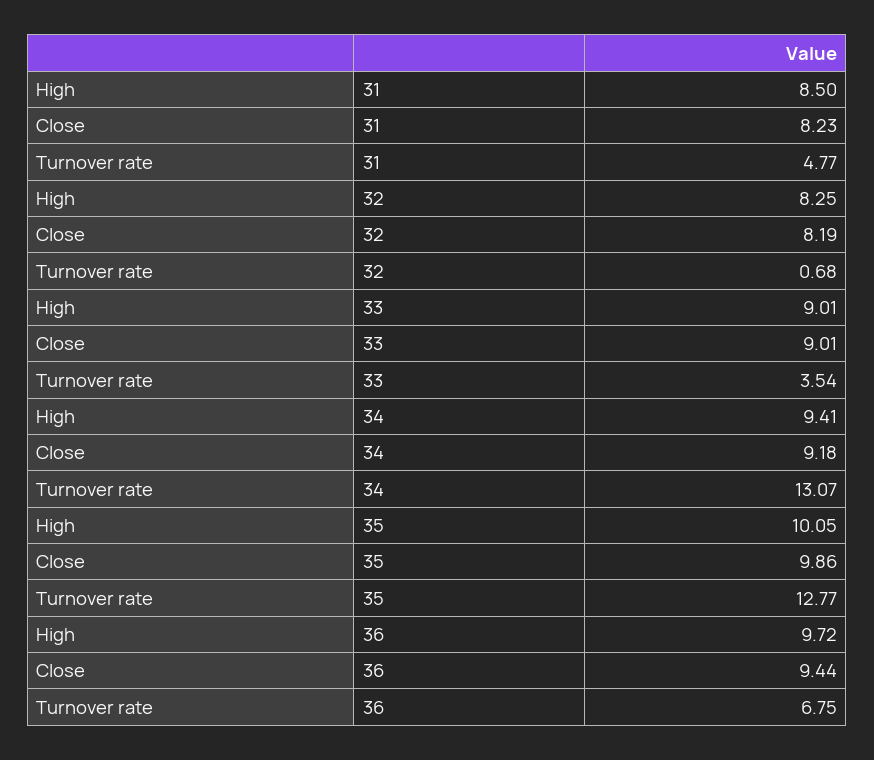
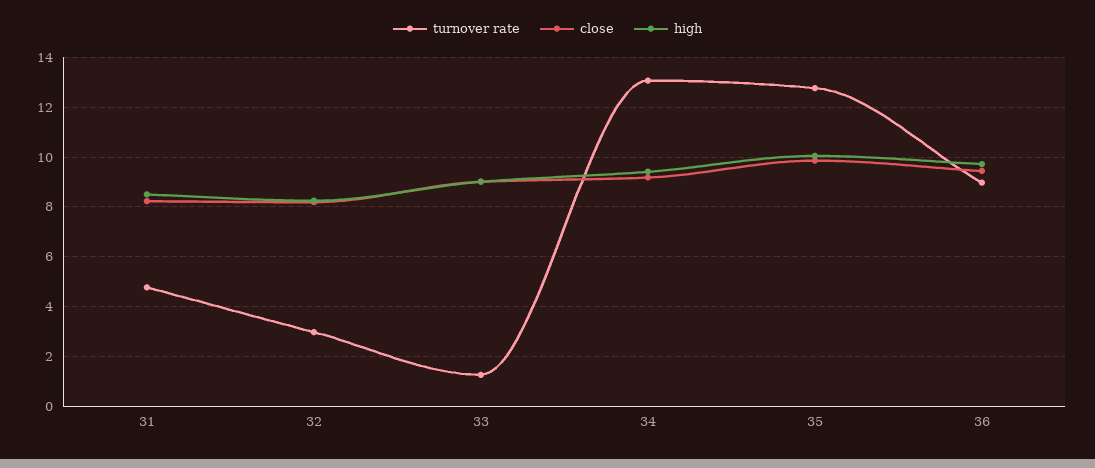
  {
    "High": {
      "31": 8.5,
      "32": 8.25,
      "33": 9.01,
      "34": 9.41,
      "35": 10.05,
      "36": 9.72
    },
    "Close": {
      "31": 8.23,
      "32": 8.19,
      "33": 9.01,
      "34": 9.18,
      "35": 9.86,
      "36": 9.44
    },
    "Turnover rate": {
      "31": 4.77,
-     "32": 0.68,
+     "32": 3,
-     "33": 3.54,
+     "33": 1.25,
      "34": 13.07,
      "35": 12.77,
-     "36": 6.75
+     "36": 9
    }
  }

